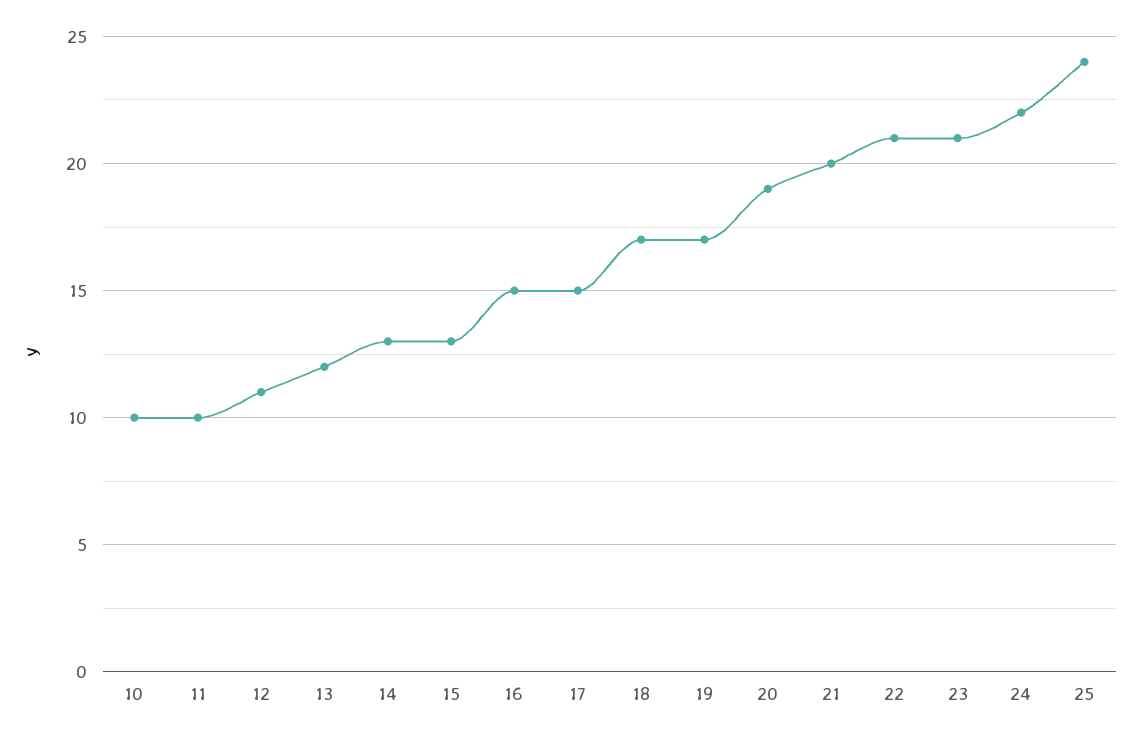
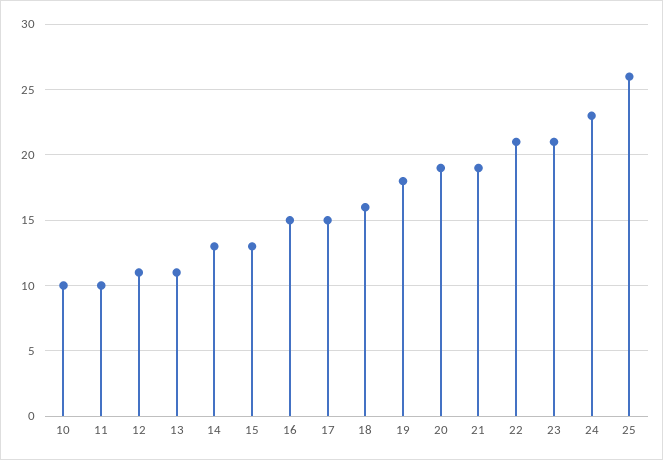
  {
    "10": 10,
    "11": 10,
    "12": 11,
-   "13": 12,
+   "13": 11,
    "14": 13,
    "15": 13,
    "16": 15,
    "17": 15,
-   "18": 17,
+   "18": 16,
-   "19": 17,
+   "19": 18,
    "20": 19,
-   "21": 20,
+   "21": 19,
    "22": 21,
    "23": 21,
-   "24": 22,
+   "24": 23,
-   "25": 24
+   "25": 26
  }

